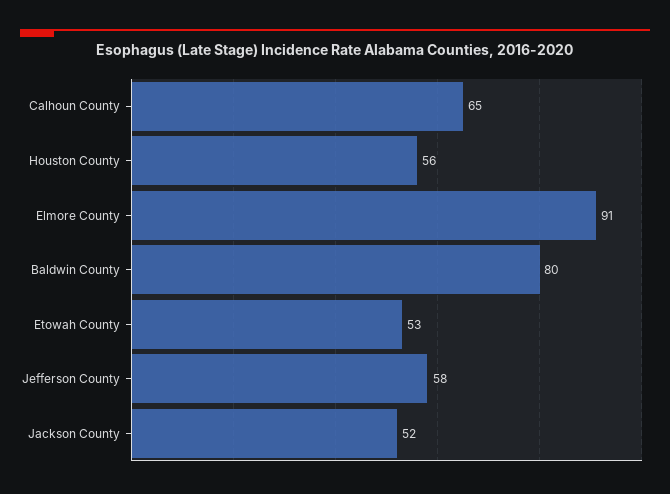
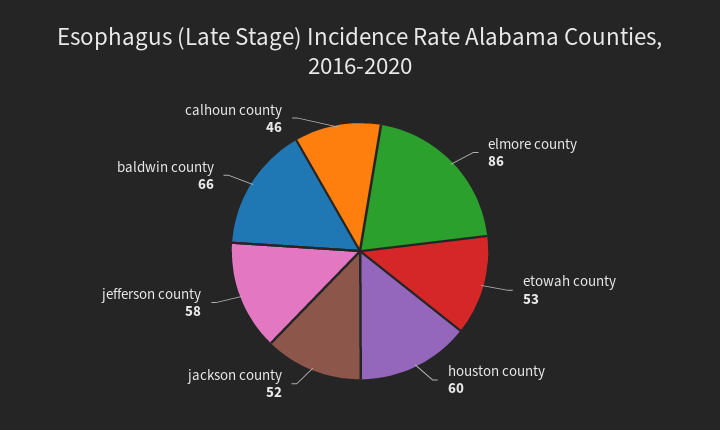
  {
-   "Calhoun County": 65,
+   "Calhoun County": 46,
-   "Houston County": 56,
+   "Houston County": 60,
-   "Elmore County": 91,
+   "Elmore County": 86,
-   "Baldwin County": 80,
+   "Baldwin County": 66,
    "Etowah County": 53,
    "Jefferson County": 58,
    "Jackson County": 52
  }

